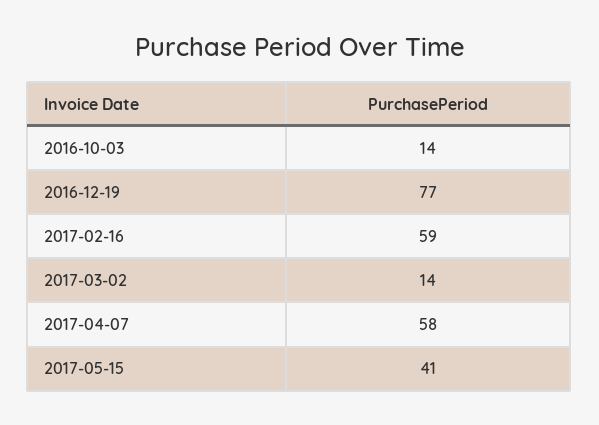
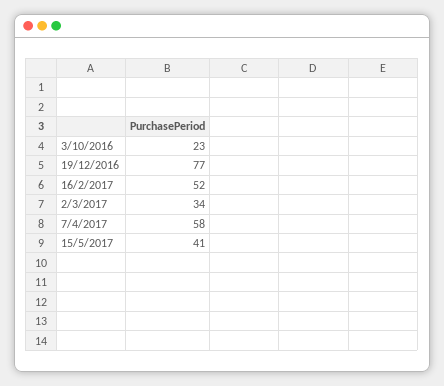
  {
-   "2016-10-03": 14,
+   "2016-10-03": 23,
    "2016-12-19": 77,
-   "2017-02-16": 59,
+   "2017-02-16": 52,
-   "2017-03-02": 14,
+   "2017-03-02": 34,
    "2017-04-07": 58,
    "2017-05-15": 41
  }

